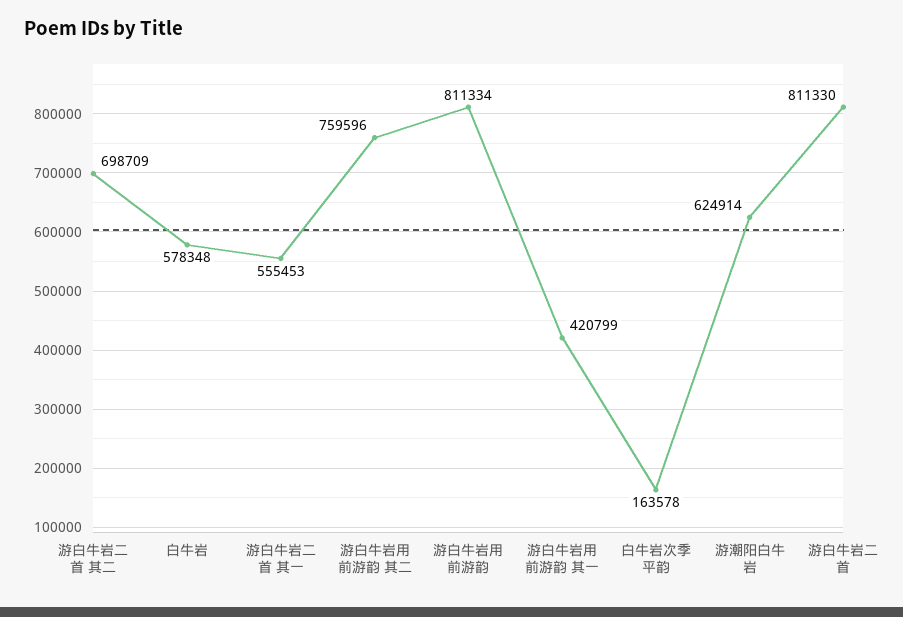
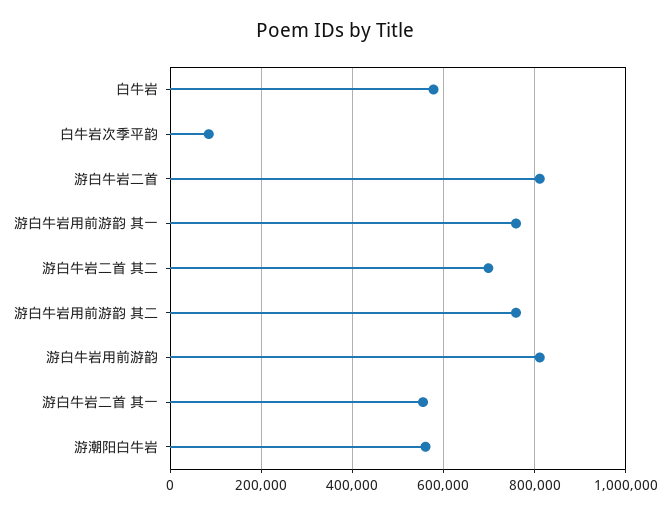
  {
    "游白牛岩二首 其二": 698709,
    "白牛岩": 578348,
    "游白牛岩二首 其一": 555453,
    "游白牛岩用前游韵 其二": 759596,
    "游白牛岩用前游韵": 811334,
-   "游白牛岩用前游韵 其一": 420799,
+   "游白牛岩用前游韵 其一": 760000,
-   "白牛岩次季平韵": 163578,
+   "白牛岩次季平韵": 80000,
-   "游潮阳白牛岩": 624914,
+   "游潮阳白牛岩": 560000,
    "游白牛岩二首": 811330
  }

